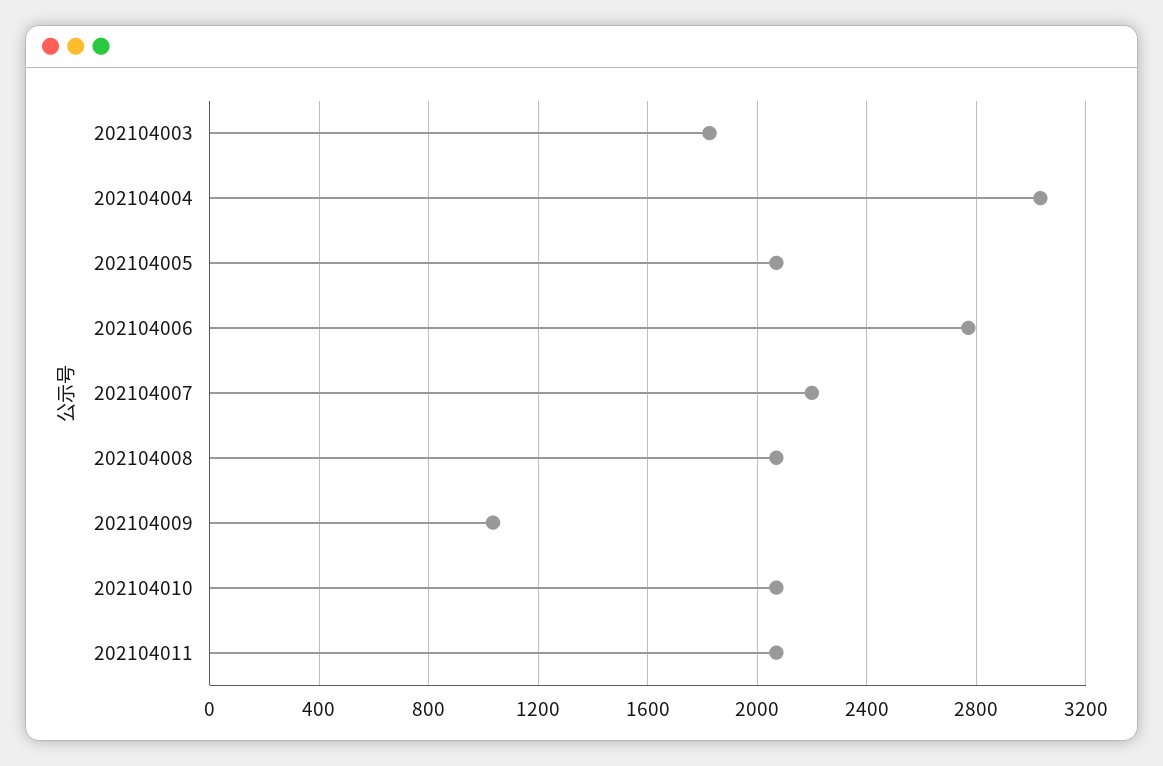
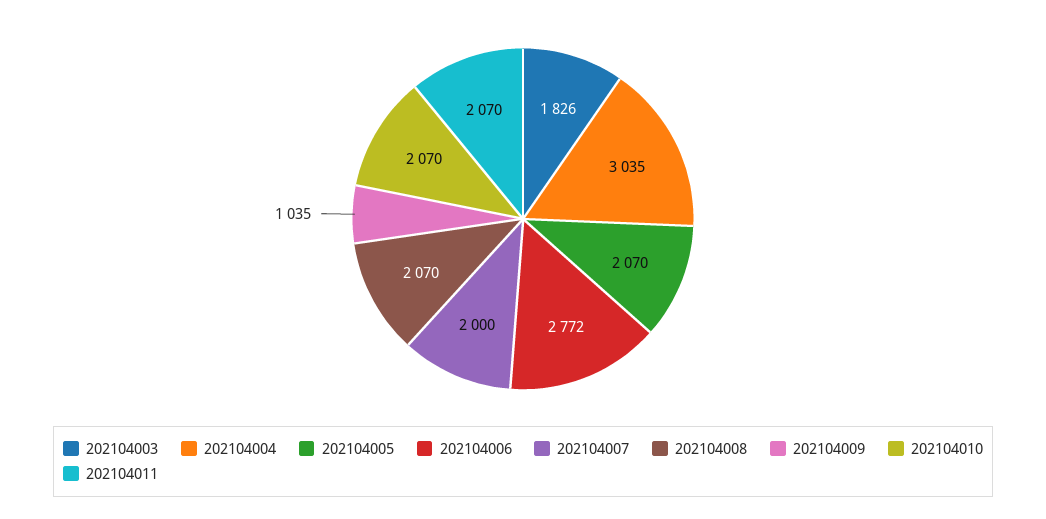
  {
    "202104003": 1826,
    "202104004": 3035,
    "202104005": 2070,
    "202104006": 2772,
-   "202104007": 2200,
+   "202104007": 2000,
    "202104008": 2070,
    "202104009": 1035,
    "202104010": 2070,
    "202104011": 2070
  }

